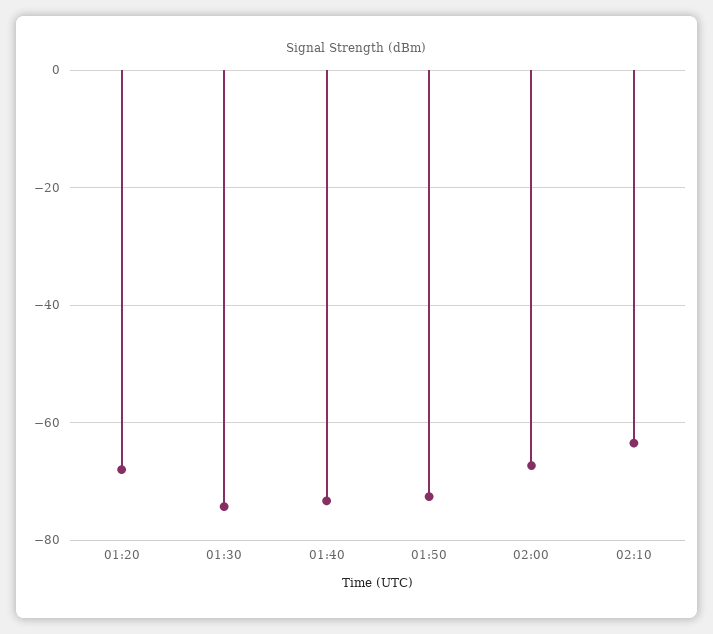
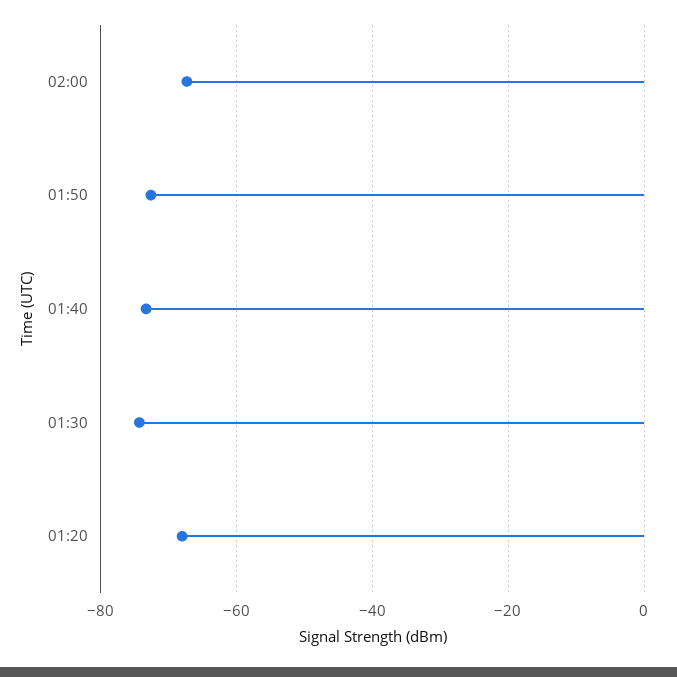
  {
    "01:20": -68,
    "01:30": -74,
    "01:40": -74,
    "01:50": -72,
-   "02:00": -68,
+   "02:00": -68
-   "02:10": -64
  }

